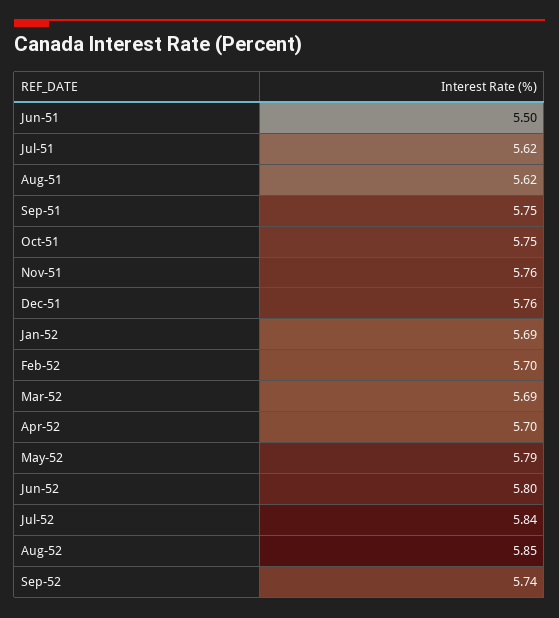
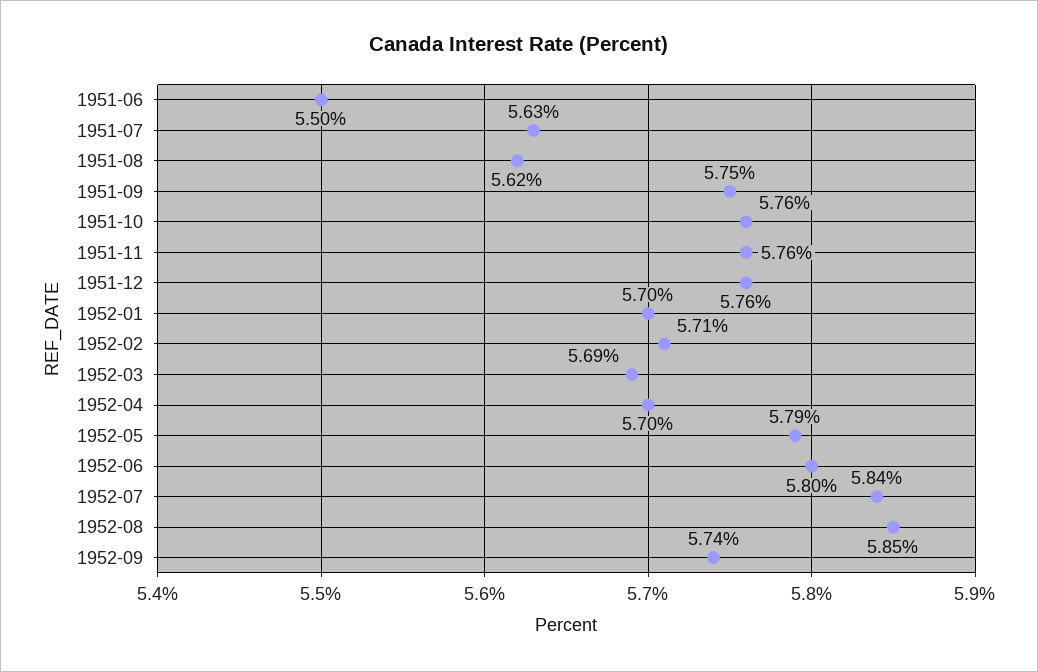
  {
    "Jun-51": 5.5,
-   "Jul-51": 5.62,
+   "Jul-51": 5.63,
    "Aug-51": 5.62,
    "Sep-51": 5.75,
-   "Oct-51": 5.75,
+   "Oct-51": 5.76,
    "Nov-51": 5.76,
    "Dec-51": 5.76,
-   "Jan-52": 5.69,
+   "Jan-52": 5.7,
-   "Feb-52": 5.7,
+   "Feb-52": 5.71,
    "Mar-52": 5.69,
    "Apr-52": 5.7,
    "May-52": 5.79,
    "Jun-52": 5.8,
    "Jul-52": 5.84,
    "Aug-52": 5.85,
    "Sep-52": 5.74
  }

